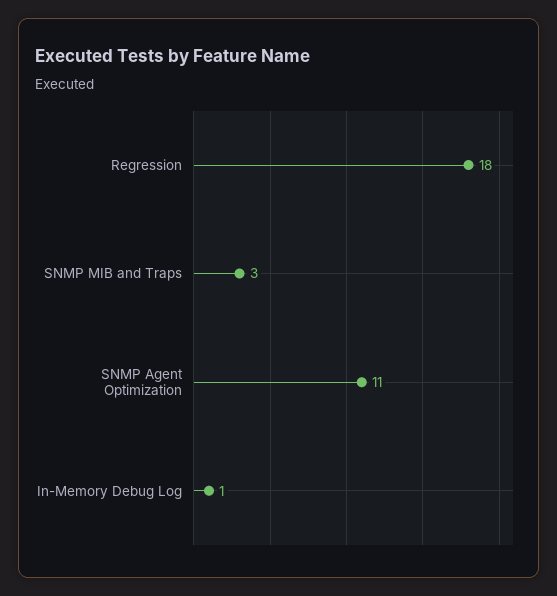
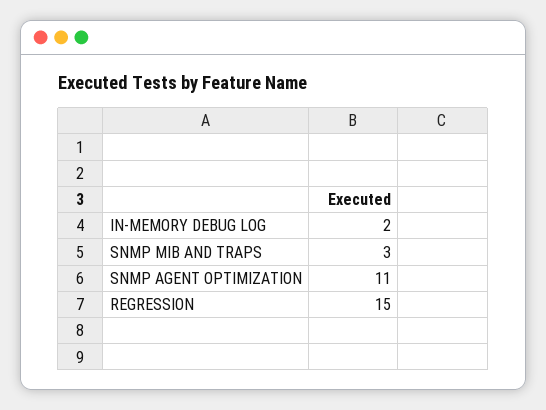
  {
-   "Regression": 18,
+   "Regression": 15,
    "SNMP MIB and Traps": 3,
    "SNMP Agent Optimization": 11,
-   "In-Memory Debug Log": 1
+   "In-Memory Debug Log": 2
  }

